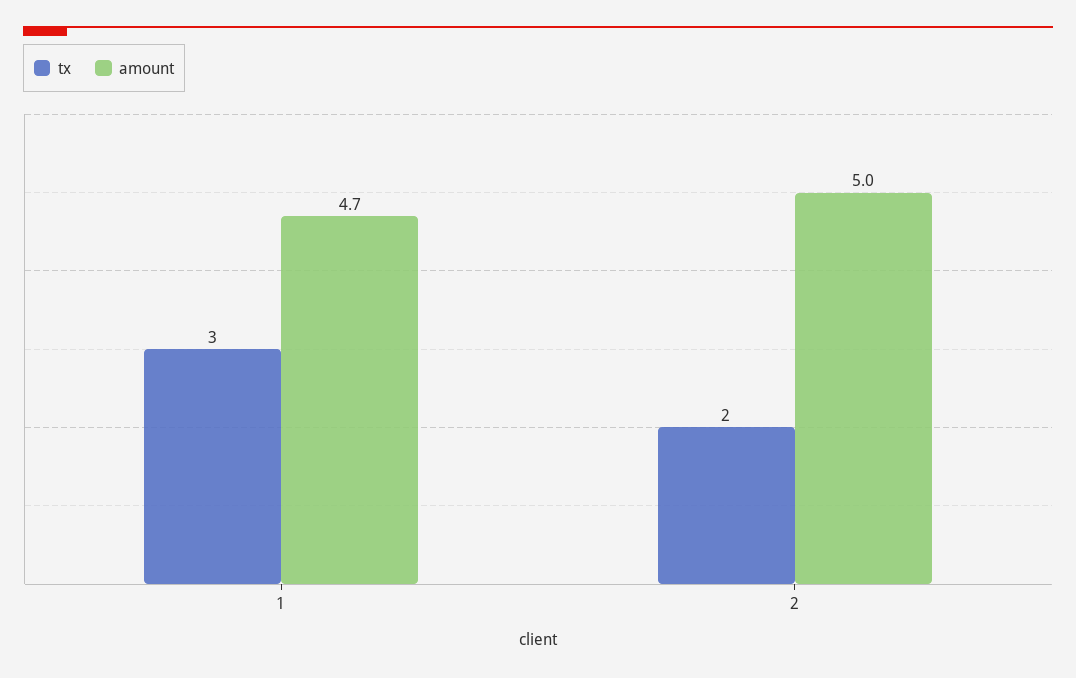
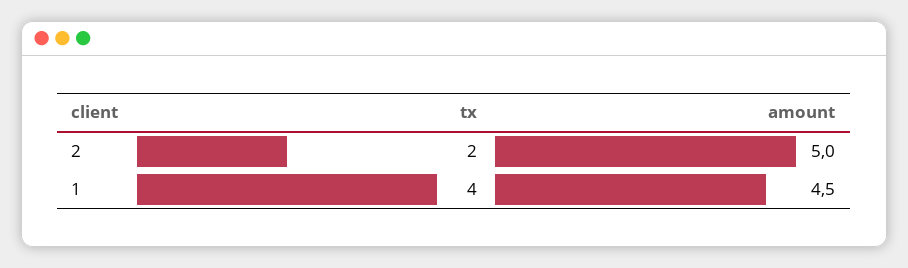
  {
    "tx": {
-     "1": 3,
+     "1": 4,
      "2": 2
    },
    "amount": {
-     "1": 4.7,
+     "1": 4.5,
      "2": 5
    }
  }

